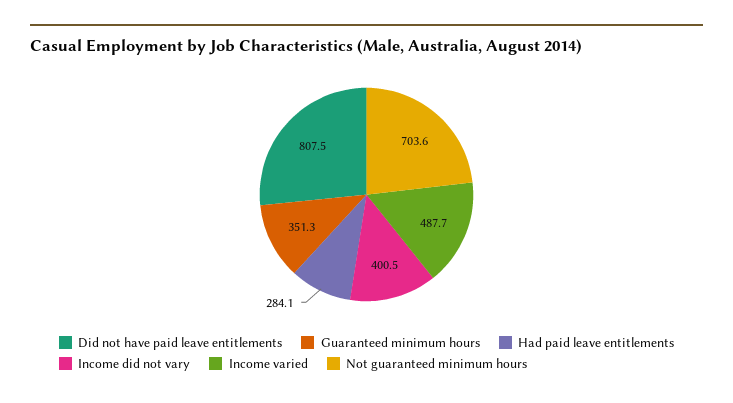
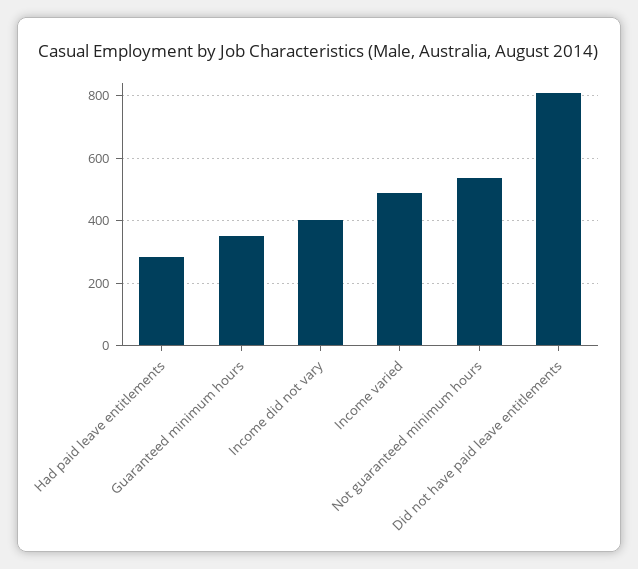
  {
    "Did not have paid leave entitlements": 807.5,
    "Guaranteed minimum hours": 351.3,
    "Had paid leave entitlements": 284.1,
    "Income did not vary": 400.5,
    "Income varied": 487.7,
-   "Not guaranteed minimum hours": 703.6
+   "Not guaranteed minimum hours": 540
  }

